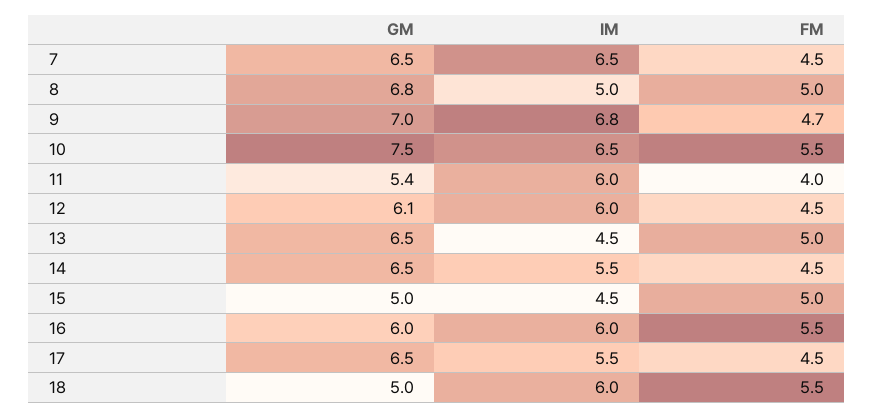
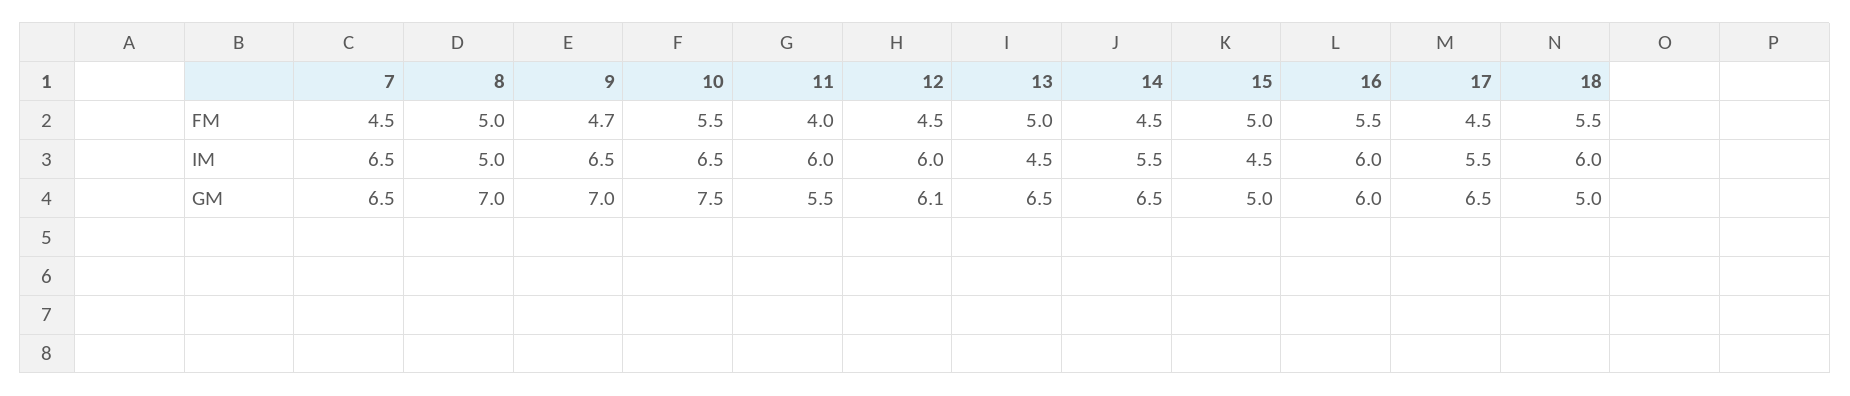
  {
    "GM": {
      "7": 6.5,
-     "8": 6.8,
+     "8": 7,
      "9": 7,
      "10": 7.5,
-     "11": 5.4,
+     "11": 5.5,
      "12": 6.1,
      "13": 6.5,
      "14": 6.5,
      "15": 5,
      "16": 6,
      "17": 6.5,
      "18": 5
    },
    "IM": {
      "7": 6.5,
      "8": 5,
-     "9": 6.8,
+     "9": 6.5,
      "10": 6.5,
      "11": 6,
      "12": 6,
      "13": 4.5,
      "14": 5.5,
      "15": 4.5,
      "16": 6,
      "17": 5.5,
      "18": 6
    },
    "FM": {
      "7": 4.5,
      "8": 5,
      "9": 4.7,
      "10": 5.5,
      "11": 4,
      "12": 4.5,
      "13": 5,
      "14": 4.5,
      "15": 5,
      "16": 5.5,
      "17": 4.5,
      "18": 5.5
    }
  }

